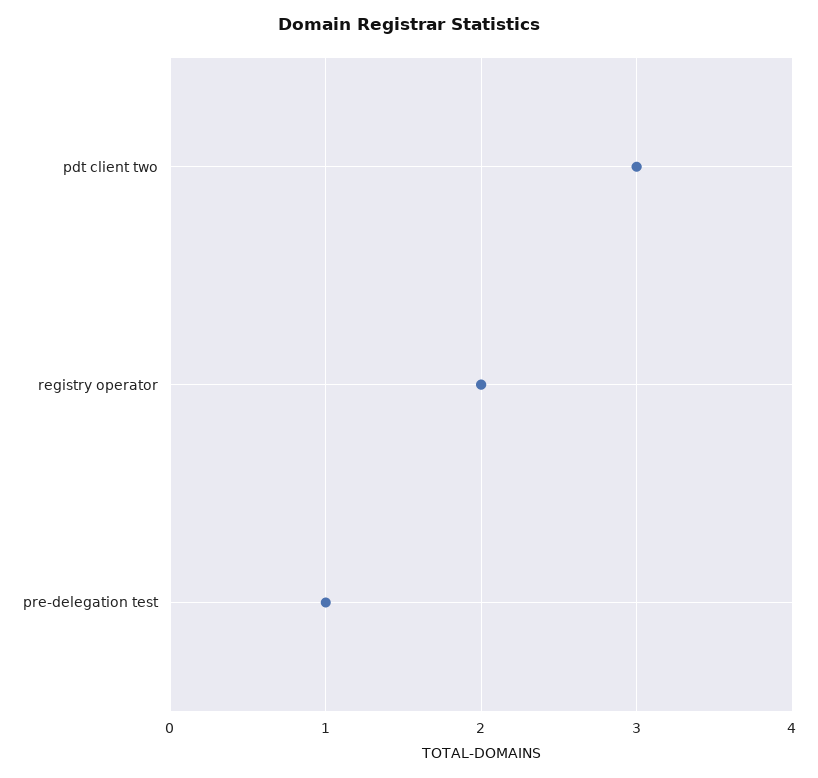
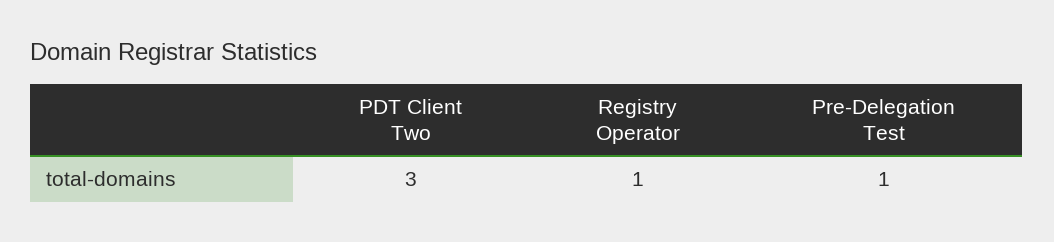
  {
    "pdt client two": 3,
-   "registry operator": 2,
+   "registry operator": 1,
    "pre-delegation test": 1
  }

